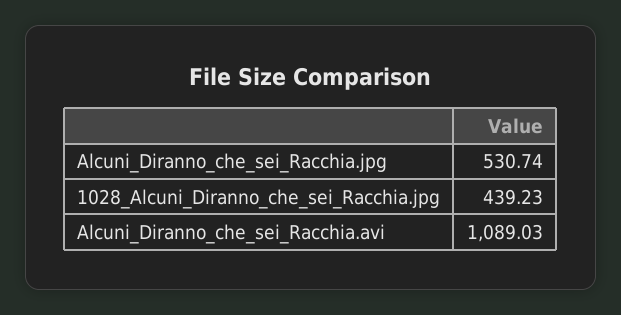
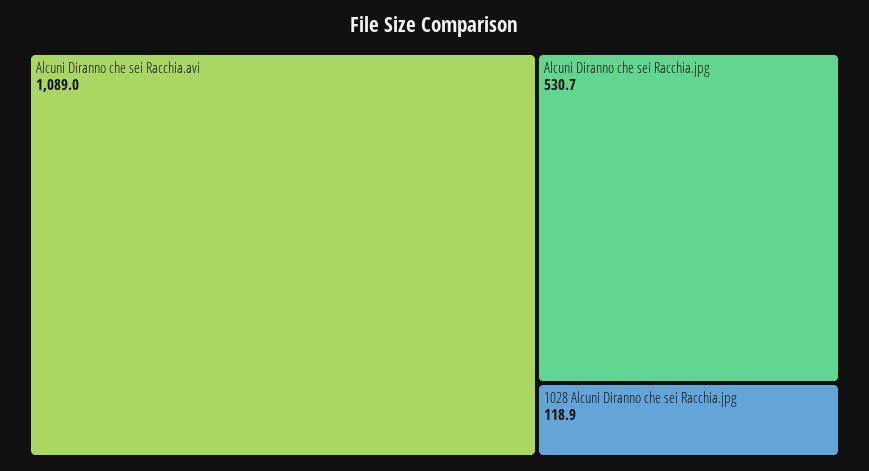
  {
    "Alcuni_Diranno_che_sei_Racchia.jpg": 530.74,
-   "1028_Alcuni_Diranno_che_sei_Racchia.jpg": 439.23,
+   "1028_Alcuni_Diranno_che_sei_Racchia.jpg": 118.9,
    "Alcuni_Diranno_che_sei_Racchia.avi": 1089.03
  }

